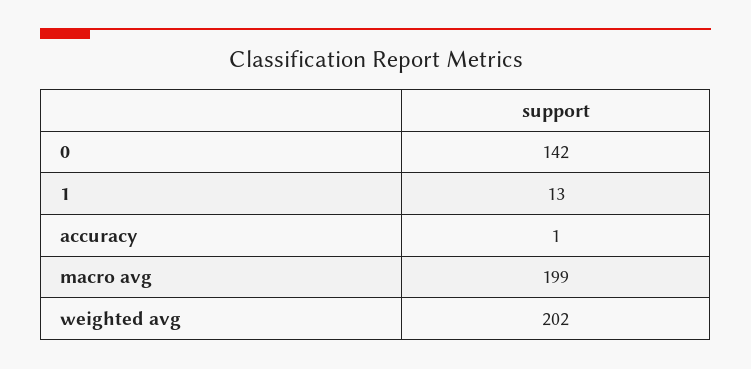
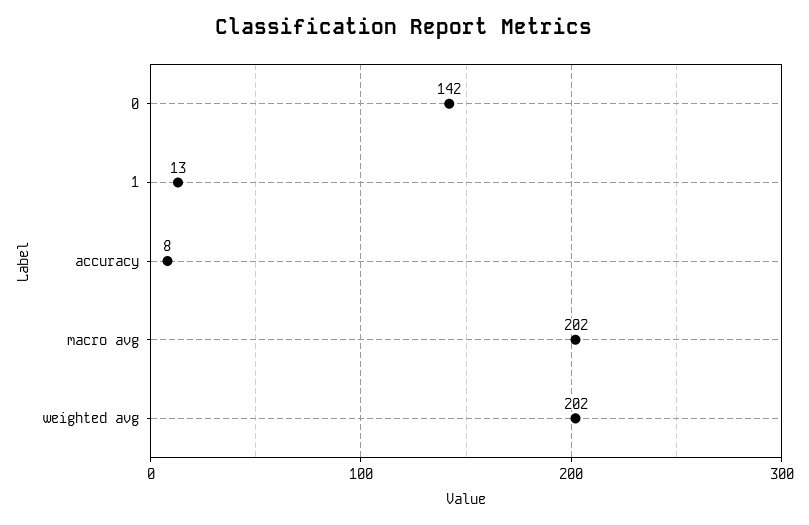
  {
    "0": 142,
    "1": 13,
-   "accuracy": 1,
+   "accuracy": 8,
-   "macro avg": 199,
+   "macro avg": 202,
    "weighted avg": 202
  }

